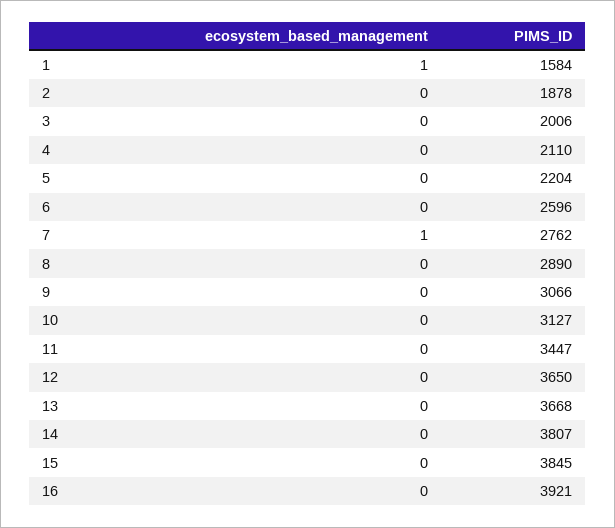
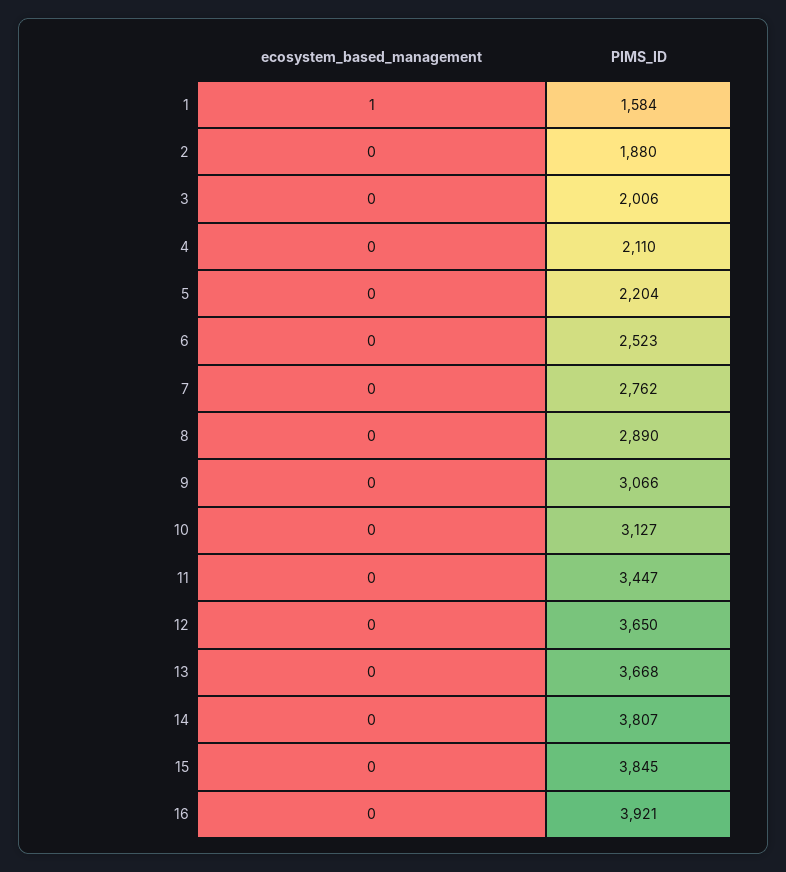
  {
    "ecosystem_based_management": {
      "1": 1,
      "2": 0,
      "3": 0,
      "4": 0,
      "5": 0,
      "6": 0,
-     "7": 1,
+     "7": 0,
      "8": 0,
      "9": 0,
      "10": 0,
      "11": 0,
      "12": 0,
      "13": 0,
      "14": 0,
      "15": 0,
      "16": 0
    },
    "PIMS_ID": {
      "1": 1584,
-     "2": 1878,
+     "2": 1880,
      "3": 2006,
      "4": 2110,
      "5": 2204,
-     "6": 2596,
+     "6": 2523,
      "7": 2762,
      "8": 2890,
      "9": 3066,
      "10": 3127,
      "11": 3447,
      "12": 3650,
      "13": 3668,
      "14": 3807,
      "15": 3845,
      "16": 3921
    }
  }

